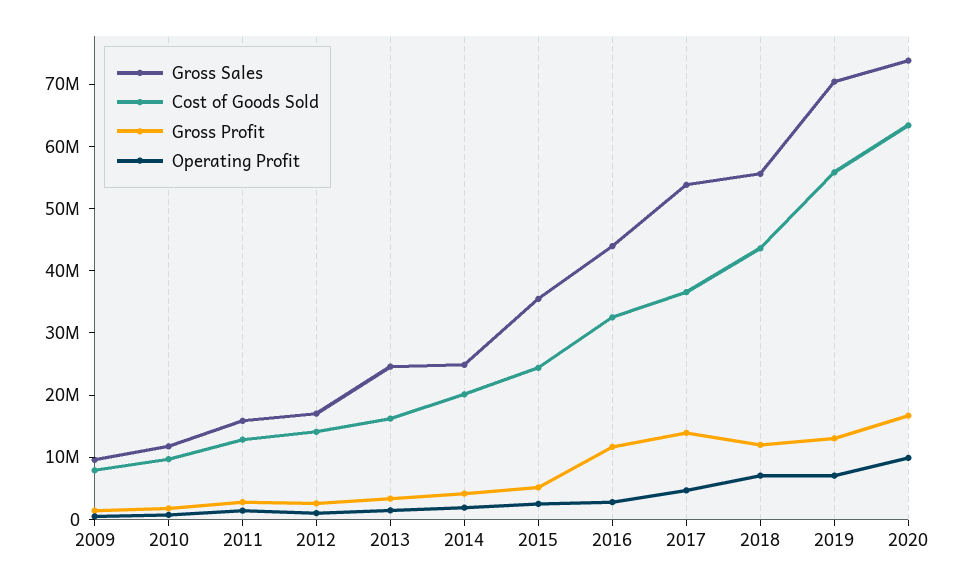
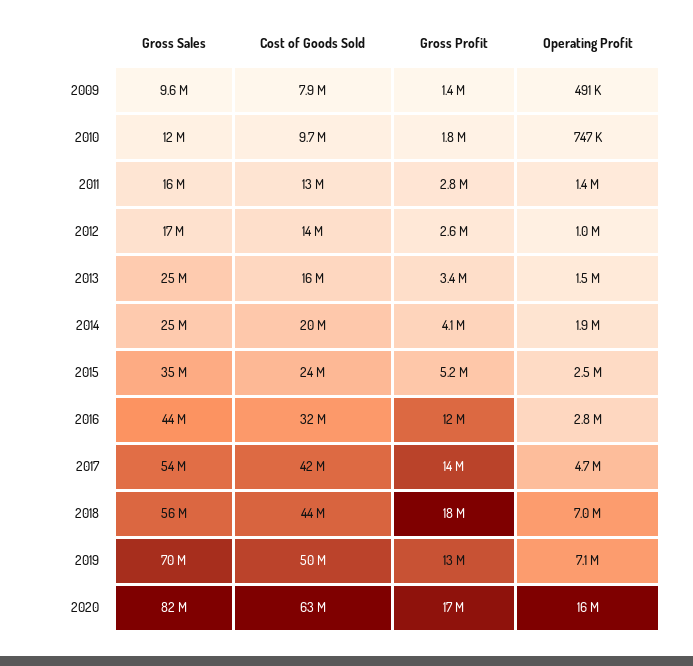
  {
    "Gross Sales": {
      "2009": 9600000,
      "2010": 12000000,
      "2011": 16000000,
      "2012": 17000000,
      "2013": 25000000,
      "2014": 25000000,
      "2015": 35000000,
      "2016": 44000000,
      "2017": 54000000,
      "2018": 56000000,
      "2019": 70000000,
-     "2020": 74000000
+     "2020": 82000000
    },
    "Cost of Goods Sold": {
      "2009": 7900000,
      "2010": 9700000,
      "2011": 13000000,
      "2012": 14000000,
      "2013": 16000000,
      "2014": 20000000,
      "2015": 24000000,
      "2016": 32000000,
-     "2017": 36000000,
+     "2017": 42000000,
      "2018": 44000000,
-     "2019": 56000000,
+     "2019": 50000000,
      "2020": 63000000
    },
    "Gross Profit": {
      "2009": 1400000,
      "2010": 1800000,
      "2011": 2800000,
      "2012": 2600000,
      "2013": 3400000,
      "2014": 4100000,
      "2015": 5200000,
      "2016": 12000000,
      "2017": 14000000,
-     "2018": 12000000,
+     "2018": 18000000,
      "2019": 13000000,
      "2020": 17000000
    },
    "Operating Profit": {
      "2009": 491000,
      "2010": 747000,
      "2011": 1400000,
      "2012": 1000000,
      "2013": 1500000,
      "2014": 1900000,
      "2015": 2500000,
      "2016": 2800000,
      "2017": 4700000,
      "2018": 7000000,
      "2019": 7100000,
-     "2020": 10000000
+     "2020": 16000000
    }
  }

